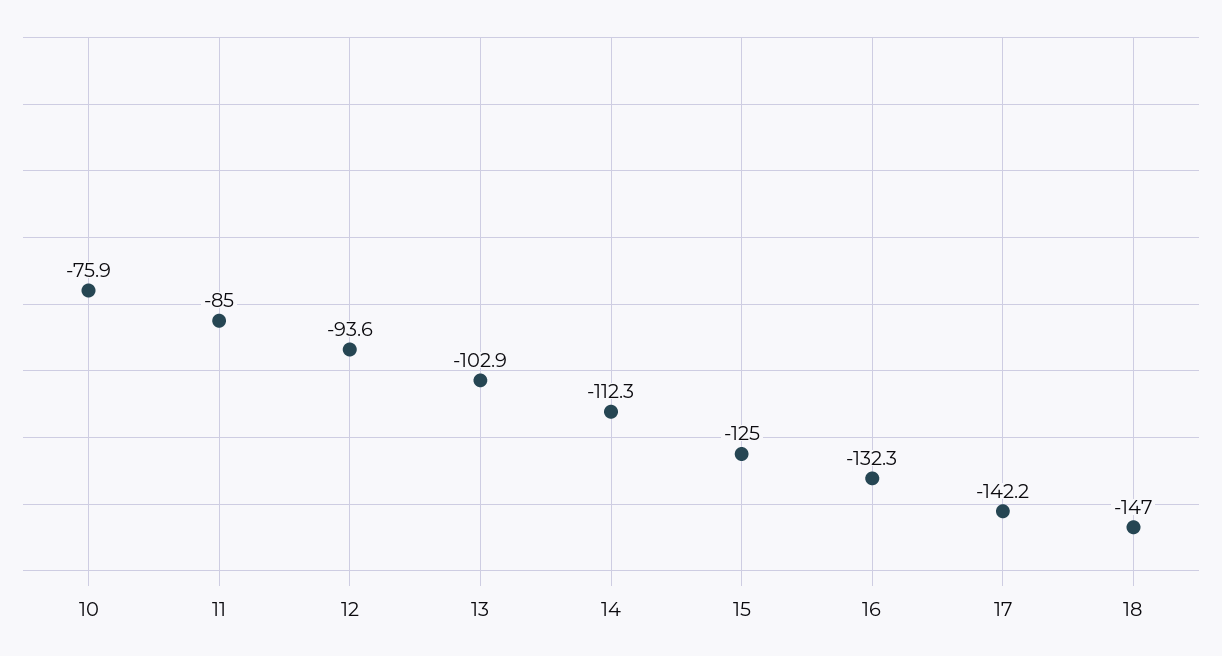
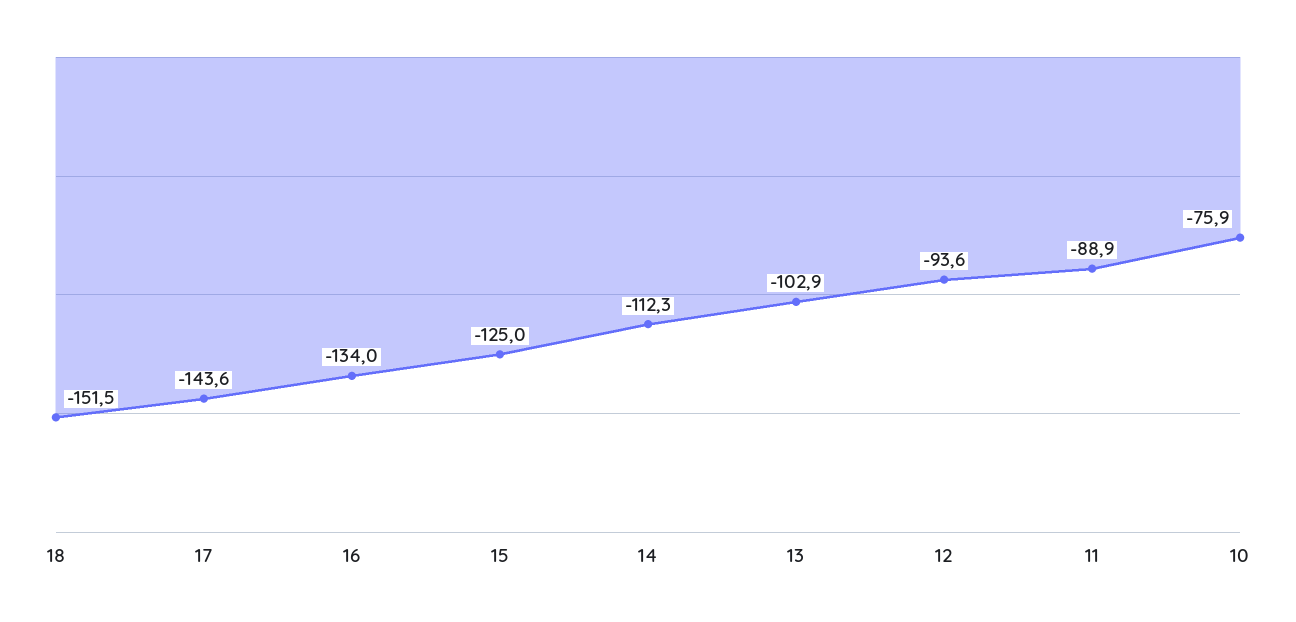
  {
    "10": -75.9,
-   "11": -85,
+   "11": -88.9,
    "12": -93.6,
    "13": -102.9,
    "14": -112.3,
    "15": -125,
-   "16": -132.3,
+   "16": -134,
-   "17": -142.2,
+   "17": -143.6,
-   "18": -147
+   "18": -151.5
  }

